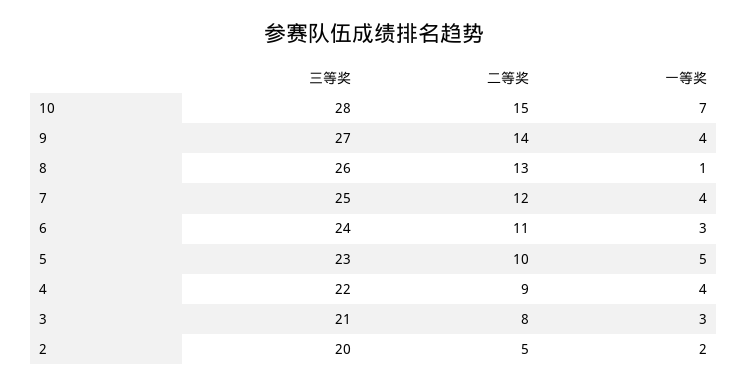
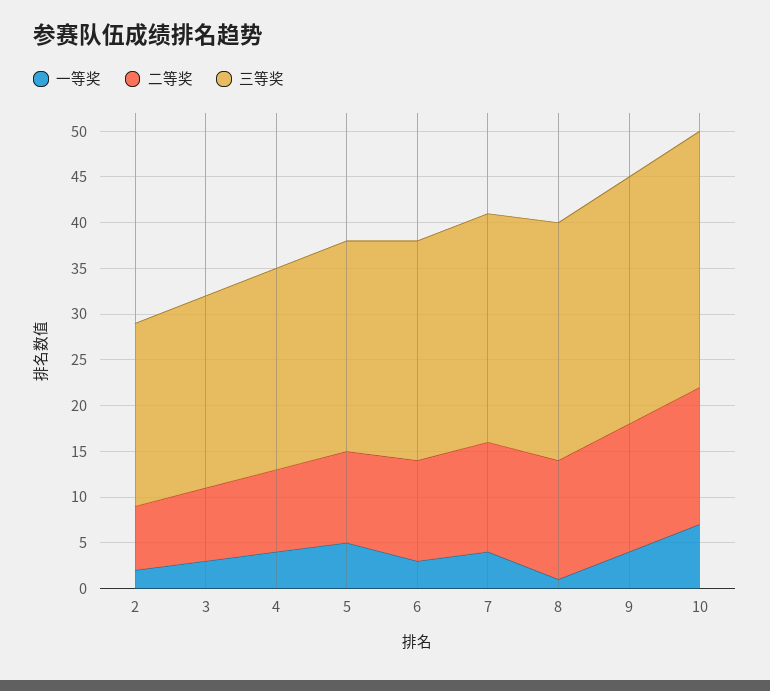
  {
    "三等奖": {
      "10": 28,
      "9": 27,
      "8": 26,
      "7": 25,
      "6": 24,
      "5": 23,
      "4": 22,
      "3": 21,
      "2": 20
    },
    "二等奖": {
      "10": 15,
      "9": 14,
      "8": 13,
      "7": 12,
      "6": 11,
      "5": 10,
      "4": 9,
      "3": 8,
-     "2": 5
+     "2": 7
    },
    "一等奖": {
      "10": 7,
      "9": 4,
      "8": 1,
      "7": 4,
      "6": 3,
      "5": 5,
      "4": 4,
      "3": 3,
      "2": 2
    }
  }

